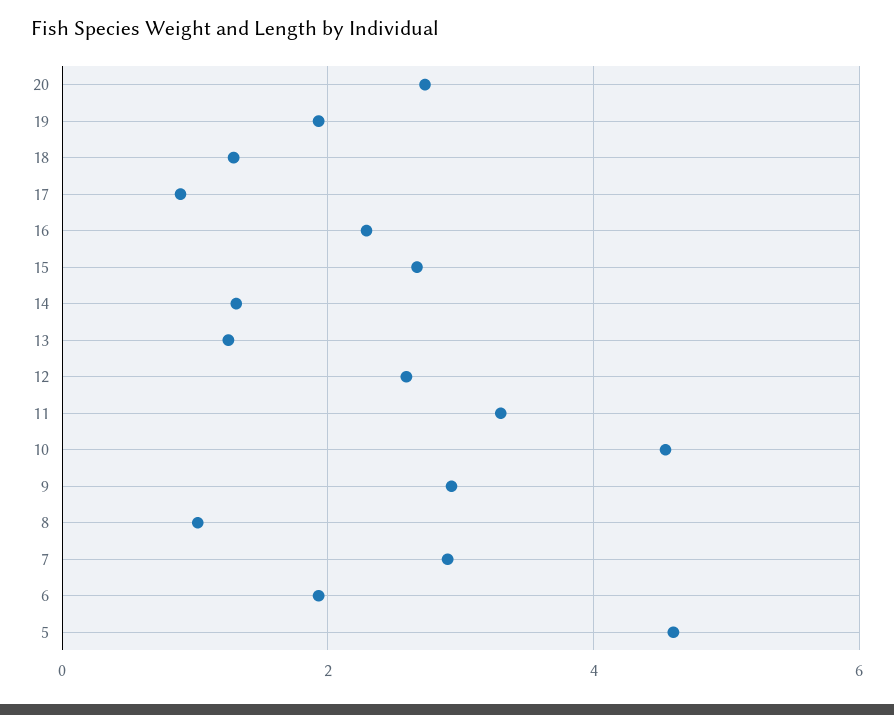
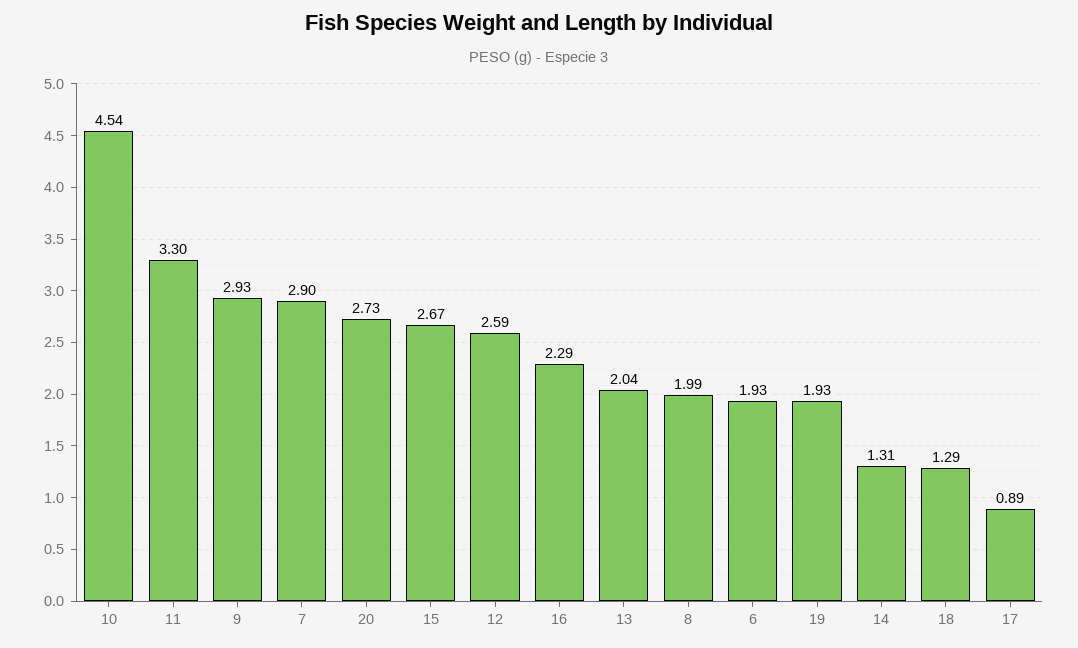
  {
    "20": 2.73,
    "19": 1.93,
    "18": 1.29,
    "17": 0.89,
    "16": 2.29,
    "15": 2.67,
    "14": 1.31,
-   "13": 1.2,
+   "13": 2.04,
    "12": 2.59,
    "11": 3.3,
    "10": 4.54,
    "9": 2.93,
-   "8": 1,
+   "8": 1.99,
    "7": 2.9,
-   "6": 1.93,
+   "6": 1.93
-   "5": 4.6
  }

